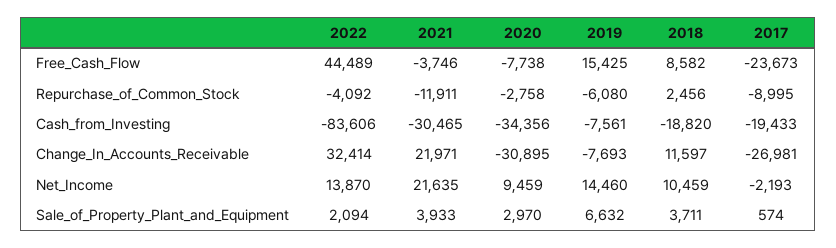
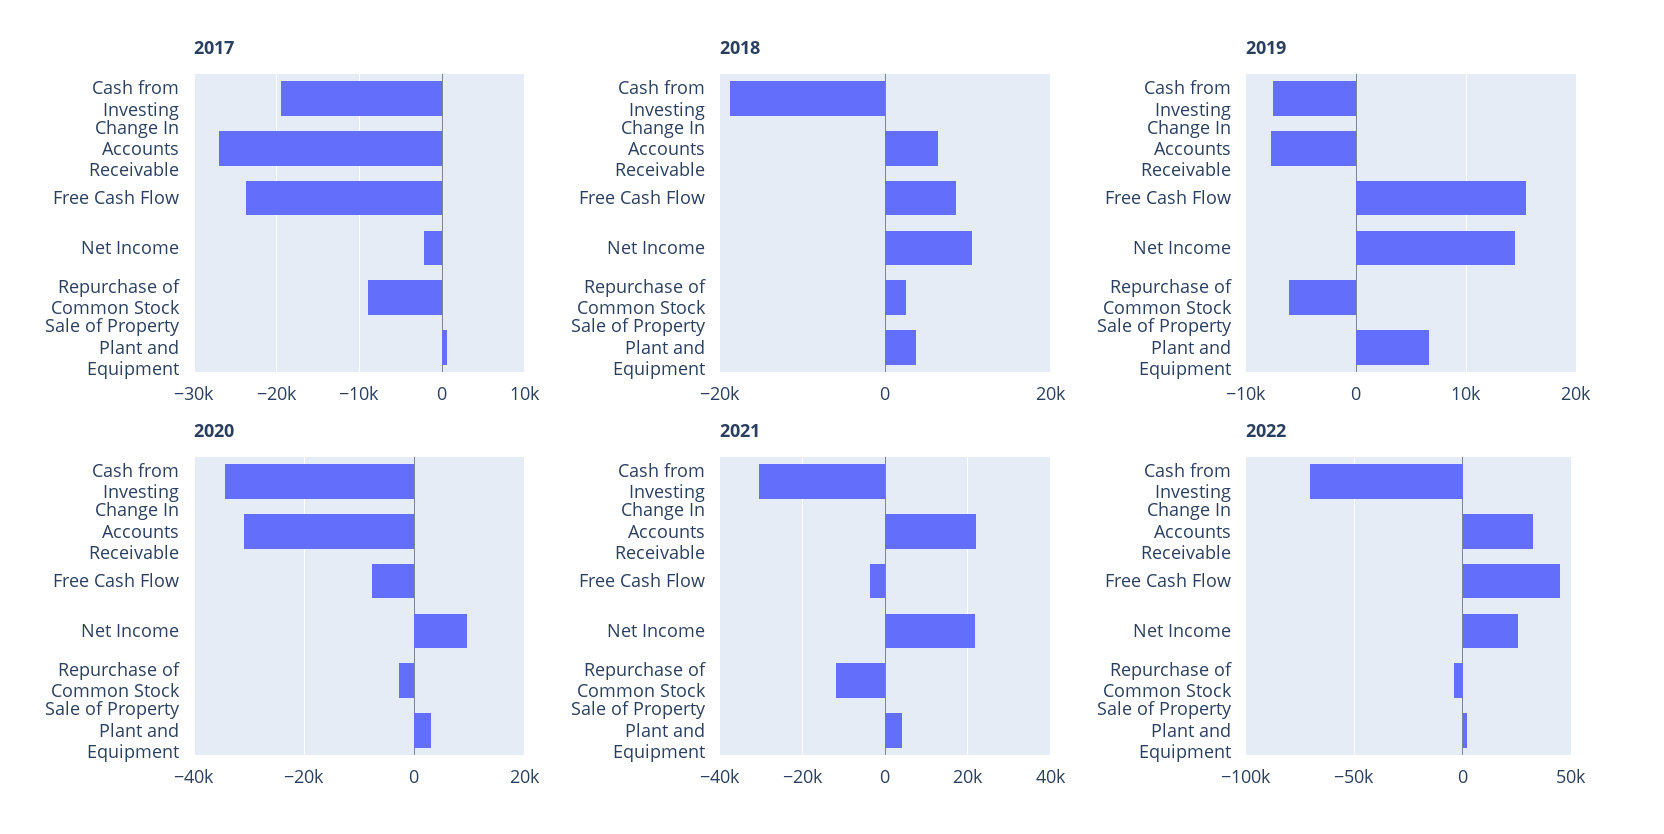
  {
    "2022": {
      "Free_Cash_Flow": 44489,
      "Repurchase_of_Common_Stock": -4092,
-     "Cash_from_Investing": -83606,
+     "Cash_from_Investing": -70000,
      "Change_In_Accounts_Receivable": 32414,
-     "Net_Income": 13870,
+     "Net_Income": 25000,
      "Sale_of_Property_Plant_and_Equipment": 2094
    },
    "2021": {
      "Free_Cash_Flow": -3746,
      "Repurchase_of_Common_Stock": -11911,
      "Cash_from_Investing": -30465,
      "Change_In_Accounts_Receivable": 21971,
      "Net_Income": 21635,
      "Sale_of_Property_Plant_and_Equipment": 3933
    },
    "2020": {
      "Free_Cash_Flow": -7738,
      "Repurchase_of_Common_Stock": -2758,
      "Cash_from_Investing": -34356,
      "Change_In_Accounts_Receivable": -30895,
      "Net_Income": 9459,
      "Sale_of_Property_Plant_and_Equipment": 2970
    },
    "2019": {
      "Free_Cash_Flow": 15425,
      "Repurchase_of_Common_Stock": -6080,
      "Cash_from_Investing": -7561,
      "Change_In_Accounts_Receivable": -7693,
      "Net_Income": 14460,
      "Sale_of_Property_Plant_and_Equipment": 6632
    },
    "2018": {
      "Free_Cash_Flow": 8582,
      "Repurchase_of_Common_Stock": 2456,
      "Cash_from_Investing": -18820,
-     "Change_In_Accounts_Receivable": 11597,
+     "Change_In_Accounts_Receivable": 6000,
      "Net_Income": 10459,
      "Sale_of_Property_Plant_and_Equipment": 3711
    },
    "2017": {
      "Free_Cash_Flow": -23673,
      "Repurchase_of_Common_Stock": -8995,
      "Cash_from_Investing": -19433,
      "Change_In_Accounts_Receivable": -26981,
      "Net_Income": -2193,
      "Sale_of_Property_Plant_and_Equipment": 574
    }
  }

